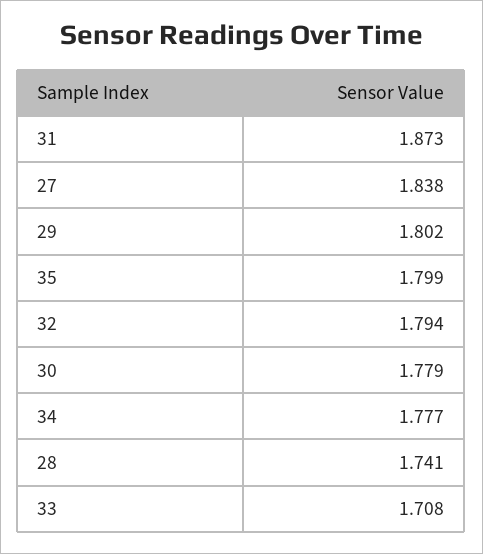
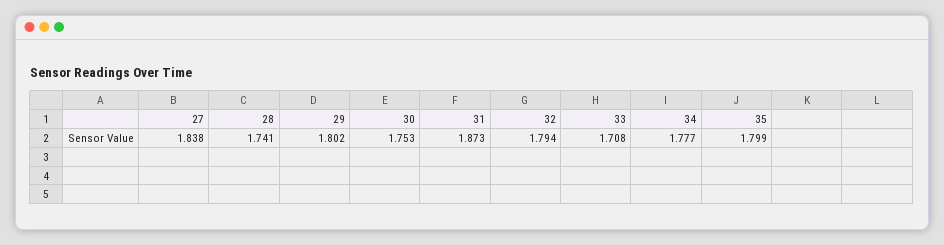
  {
    "31": 1.873,
    "27": 1.838,
    "29": 1.802,
    "35": 1.799,
    "32": 1.794,
-   "30": 1.779,
+   "30": 1.753,
    "34": 1.777,
    "28": 1.741,
    "33": 1.708
  }

